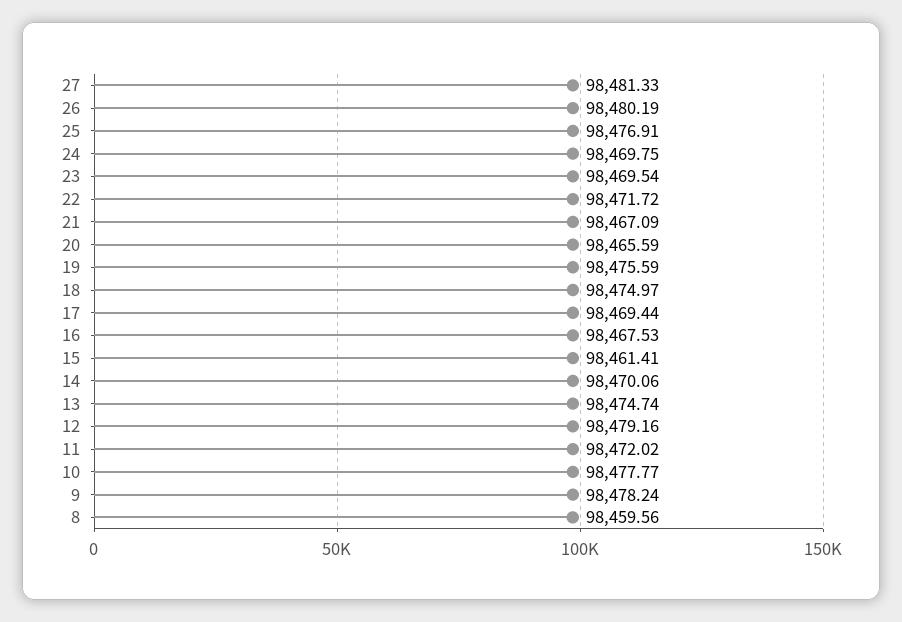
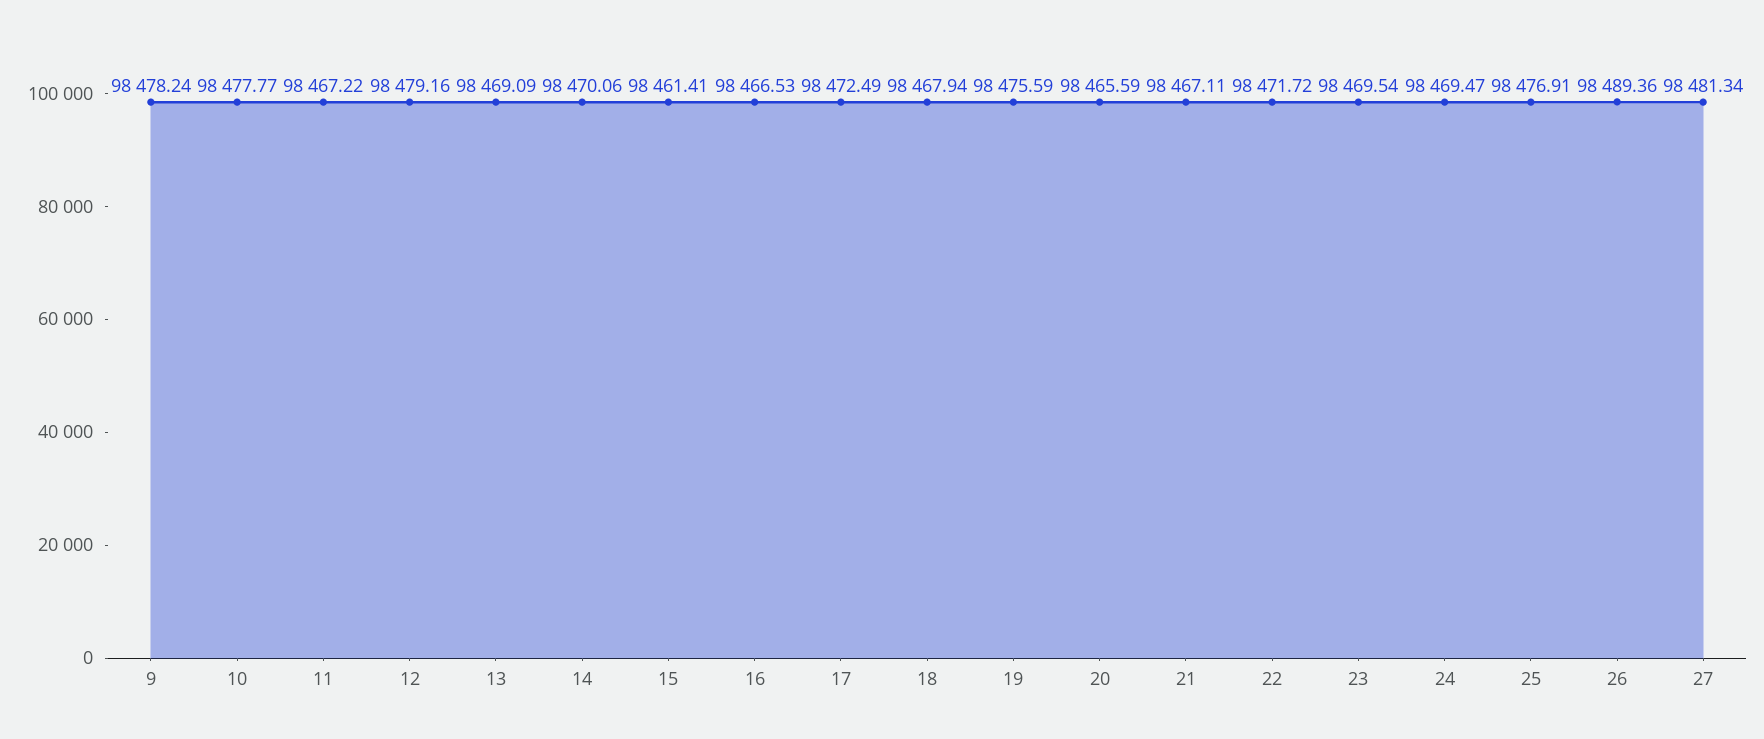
  {
-   "27": 98481.33,
+   "27": 98481.34,
-   "26": 98480.19,
+   "26": 98489.36,
    "25": 98476.91,
-   "24": 98469.75,
+   "24": 98469.47,
    "23": 98469.54,
    "22": 98471.72,
-   "21": 98467.09,
+   "21": 98467.11,
    "20": 98465.59,
    "19": 98475.59,
-   "18": 98474.97,
+   "18": 98467.94,
-   "17": 98469.44,
+   "17": 98472.49,
-   "16": 98467.53,
+   "16": 98466.53,
    "15": 98461.41,
    "14": 98470.06,
-   "13": 98474.74,
+   "13": 98469.09,
    "12": 98479.16,
-   "11": 98472.02,
+   "11": 98467.22,
    "10": 98477.77,
-   "9": 98478.24,
+   "9": 98478.24
-   "8": 98459.56
  }

